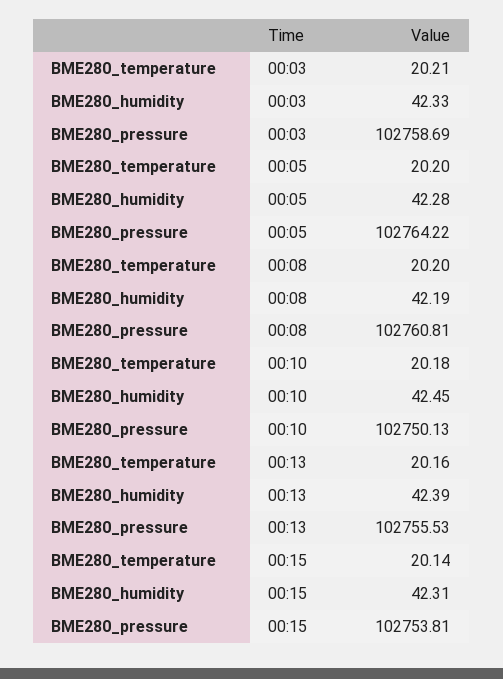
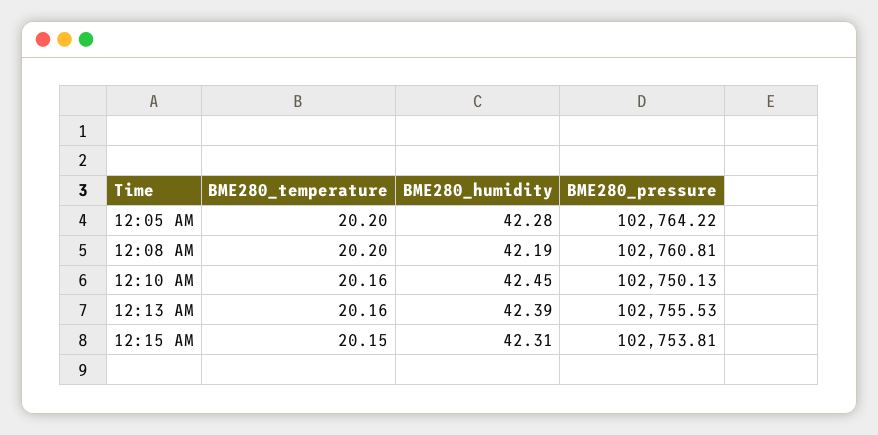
  {
    "BME280_temperature": {
-     "00:03": 20.21,
      "00:05": 20.2,
      "00:08": 20.2,
-     "00:10": 20.18,
+     "00:10": 20.16,
      "00:13": 20.16,
-     "00:15": 20.14
+     "00:15": 20.15
    },
    "BME280_humidity": {
-     "00:03": 42.33,
      "00:05": 42.28,
      "00:08": 42.19,
      "00:10": 42.45,
      "00:13": 42.39,
      "00:15": 42.31
    },
    "BME280_pressure": {
-     "00:03": 102758.69,
      "00:05": 102764.22,
      "00:08": 102760.81,
      "00:10": 102750.13,
      "00:13": 102755.53,
      "00:15": 102753.81
    }
  }

